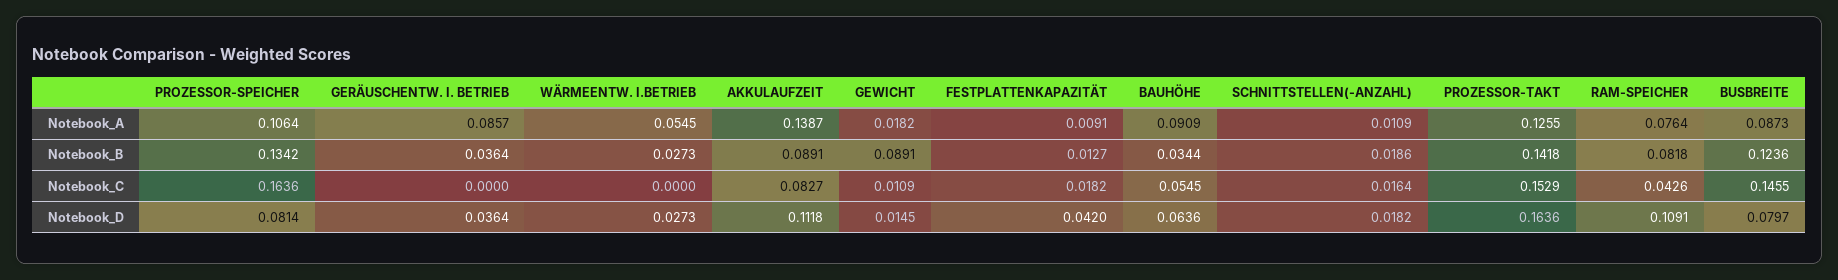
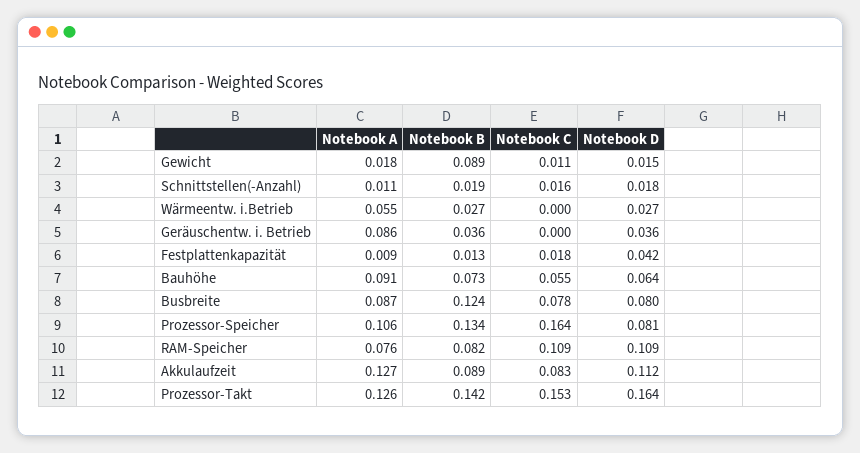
  {
    "PROZESSOR-SPEICHER": {
      "Notebook_A": 0.1064,
      "Notebook_B": 0.1342,
      "Notebook_C": 0.1636,
      "Notebook_D": 0.0814
    },
    "GERÄUSCHENTW. I. BETRIEB": {
      "Notebook_A": 0.0857,
      "Notebook_B": 0.0364,
      "Notebook_C": 0,
      "Notebook_D": 0.0364
    },
    "WÄRMEENTW. I.BETRIEB": {
      "Notebook_A": 0.0545,
      "Notebook_B": 0.0273,
      "Notebook_C": 0,
      "Notebook_D": 0.0273
    },
    "AKKULAUFZEIT": {
-     "Notebook_A": 0.1387,
+     "Notebook_A": 0.127,
      "Notebook_B": 0.0891,
      "Notebook_C": 0.0827,
      "Notebook_D": 0.1118
    },
    "GEWICHT": {
      "Notebook_A": 0.0182,
      "Notebook_B": 0.0891,
      "Notebook_C": 0.0109,
      "Notebook_D": 0.0145
    },
    "FESTPLATTENKAPAZITÄT": {
      "Notebook_A": 0.0091,
      "Notebook_B": 0.0127,
      "Notebook_C": 0.0182,
      "Notebook_D": 0.042
    },
    "BAUHÖHE": {
      "Notebook_A": 0.0909,
-     "Notebook_B": 0.0344,
+     "Notebook_B": 0.073,
      "Notebook_C": 0.0545,
      "Notebook_D": 0.0636
    },
    "SCHNITTSTELLEN(-ANZAHL)": {
      "Notebook_A": 0.0109,
      "Notebook_B": 0.0186,
      "Notebook_C": 0.0164,
      "Notebook_D": 0.0182
    },
    "PROZESSOR-TAKT": {
      "Notebook_A": 0.1255,
      "Notebook_B": 0.1418,
      "Notebook_C": 0.1529,
      "Notebook_D": 0.1636
    },
    "RAM-SPEICHER": {
      "Notebook_A": 0.0764,
      "Notebook_B": 0.0818,
-     "Notebook_C": 0.0426,
+     "Notebook_C": 0.109,
      "Notebook_D": 0.1091
    },
    "BUSBREITE": {
      "Notebook_A": 0.0873,
      "Notebook_B": 0.1236,
-     "Notebook_C": 0.1455,
+     "Notebook_C": 0.078,
      "Notebook_D": 0.0797
    }
  }

